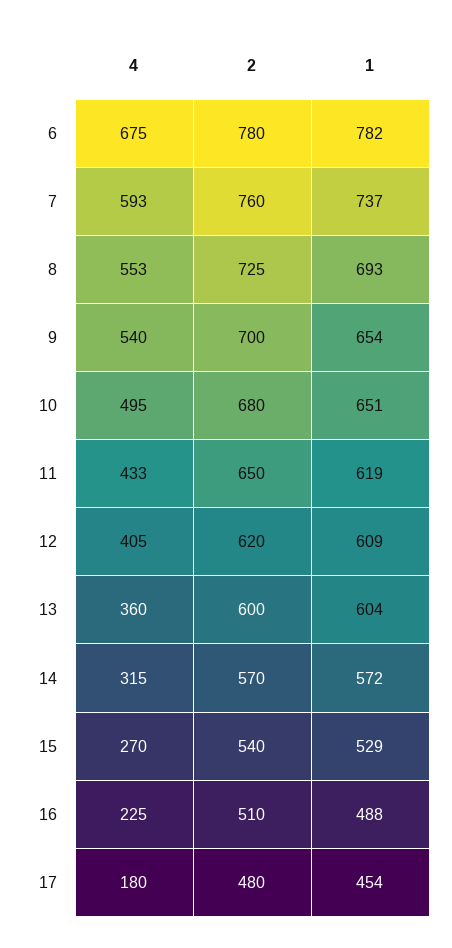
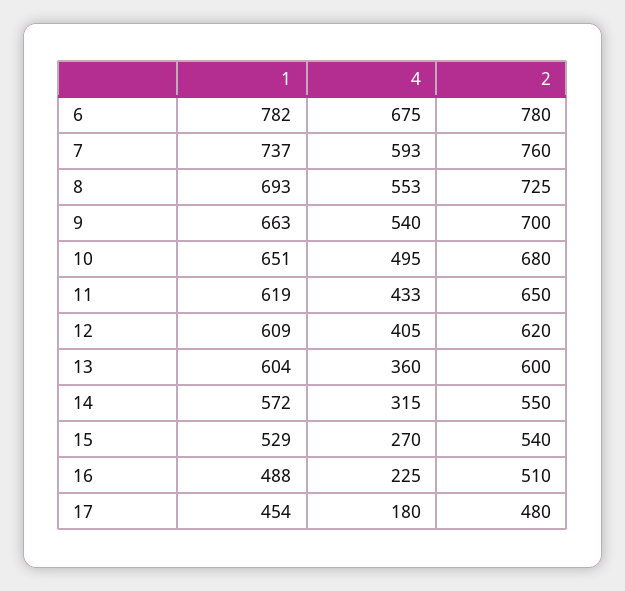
  {
    "4": {
      "6": 675,
      "7": 593,
      "8": 553,
      "9": 540,
      "10": 495,
      "11": 433,
      "12": 405,
      "13": 360,
      "14": 315,
      "15": 270,
      "16": 225,
      "17": 180
    },
    "2": {
      "6": 780,
      "7": 760,
      "8": 725,
      "9": 700,
      "10": 680,
      "11": 650,
      "12": 620,
      "13": 600,
-     "14": 570,
+     "14": 550,
      "15": 540,
      "16": 510,
      "17": 480
    },
    "1": {
      "6": 782,
      "7": 737,
      "8": 693,
-     "9": 654,
+     "9": 663,
      "10": 651,
      "11": 619,
      "12": 609,
      "13": 604,
      "14": 572,
      "15": 529,
      "16": 488,
      "17": 454
    }
  }

